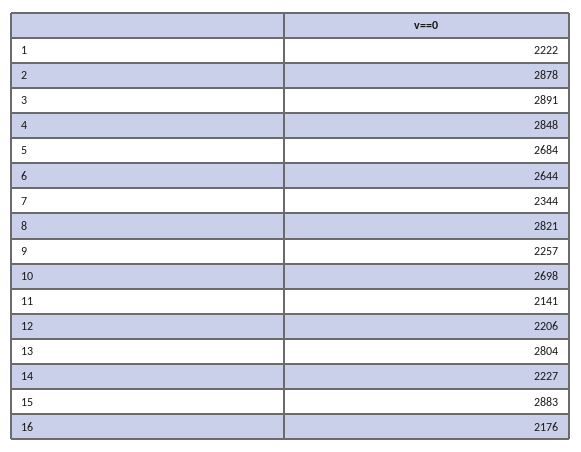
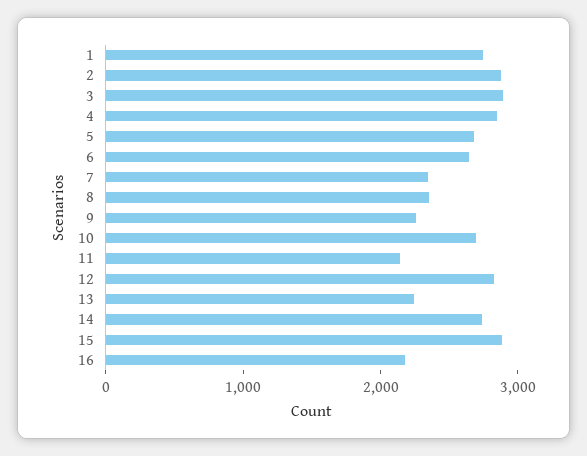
  {
-   "1": 2222,
+   "1": 2800,
    "2": 2878,
    "3": 2891,
    "4": 2848,
    "5": 2684,
    "6": 2644,
    "7": 2344,
-   "8": 2821,
+   "8": 2400,
    "9": 2257,
    "10": 2698,
    "11": 2141,
-   "12": 2206,
+   "12": 2800,
-   "13": 2804,
+   "13": 2200,
-   "14": 2227,
+   "14": 2800,
    "15": 2883,
    "16": 2176
  }

